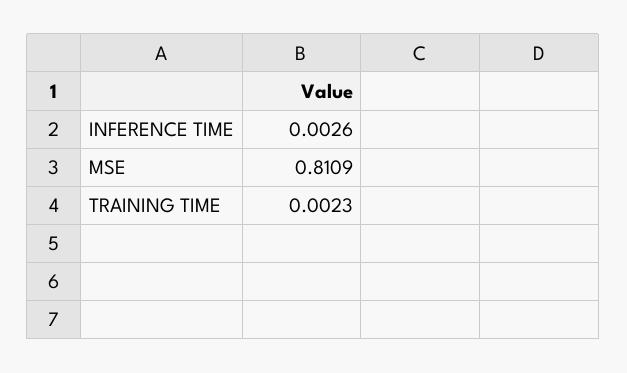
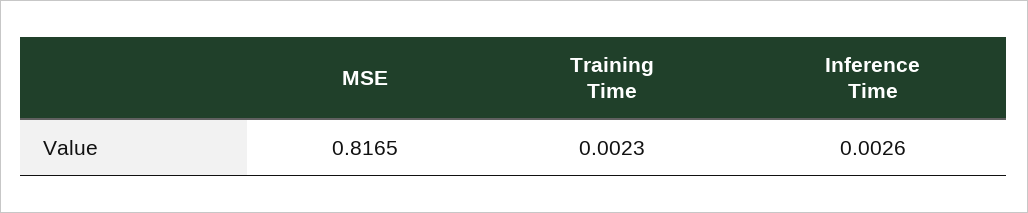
  {
    "INFERENCE TIME": 0.0026,
-   "MSE": 0.8109,
+   "MSE": 0.8165,
    "TRAINING TIME": 0.0023
  }

